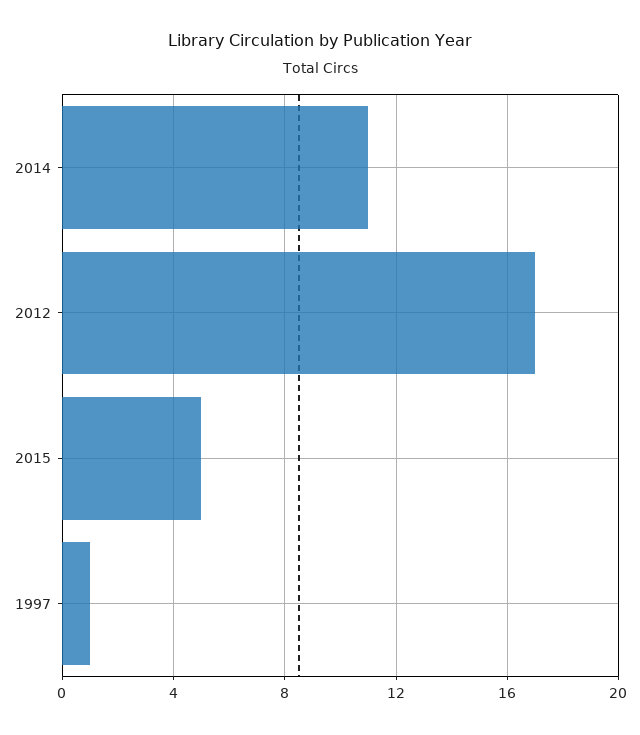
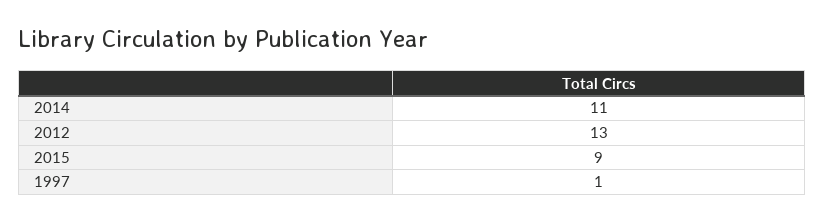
  {
    "2014": 11,
-   "2012": 17,
+   "2012": 13,
-   "2015": 5,
+   "2015": 9,
    "1997": 1
  }

